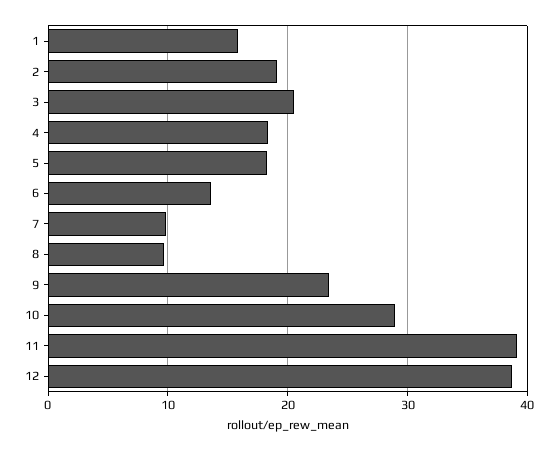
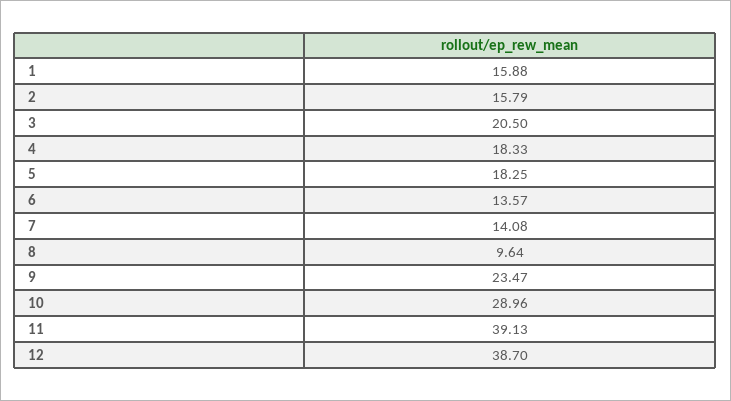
  {
    "1": 15.88,
-   "2": 19,
+   "2": 15.79,
    "3": 20.5,
    "4": 18.33,
    "5": 18.25,
    "6": 13.57,
-   "7": 10,
+   "7": 14.08,
    "8": 9.64,
    "9": 23.47,
    "10": 28.96,
    "11": 39.13,
    "12": 38.7
  }

